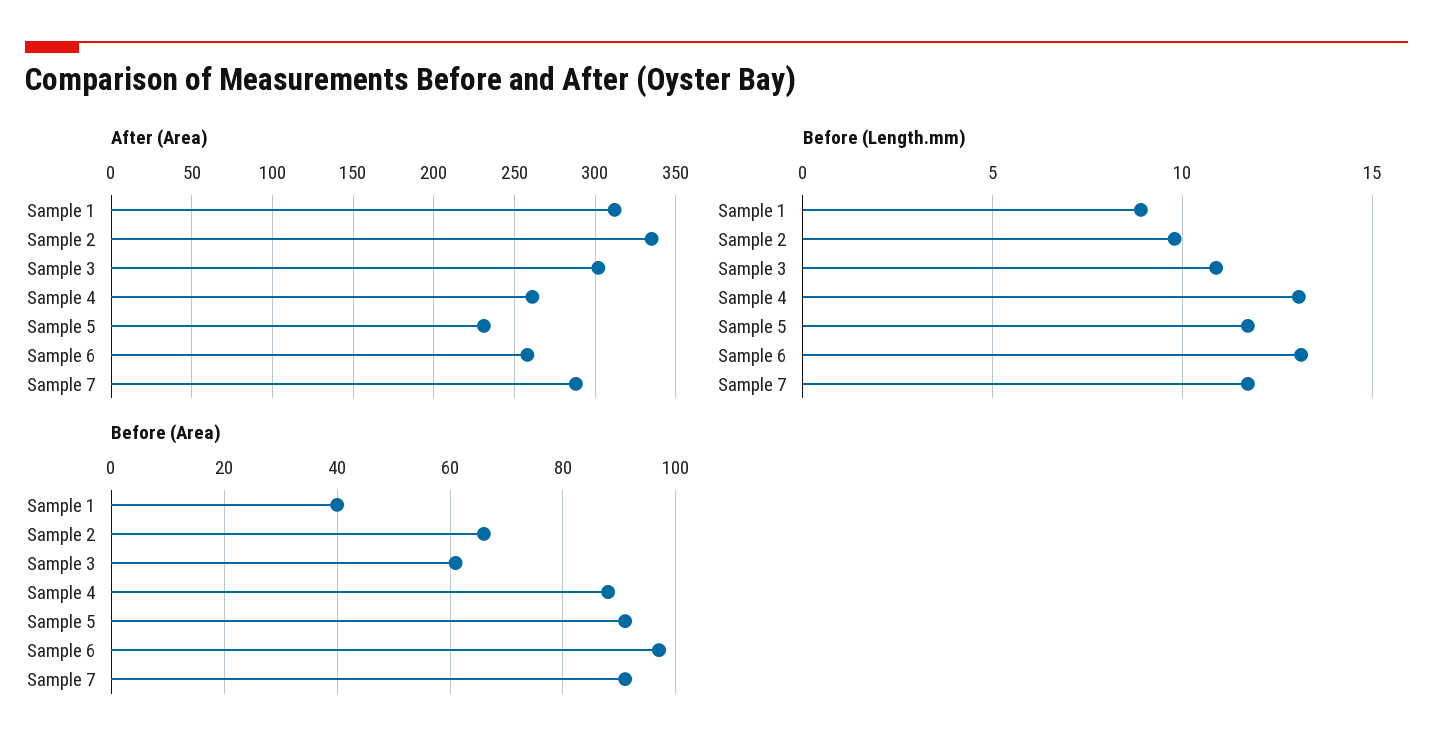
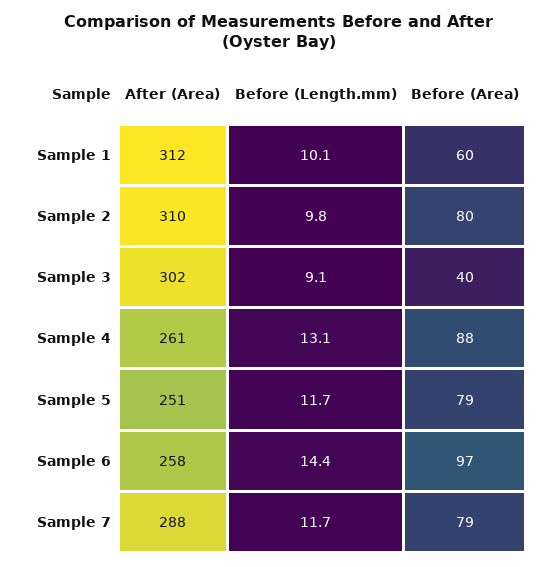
  {
    "After (Area)": {
      "Sample 1": 312,
-     "Sample 2": 335,
+     "Sample 2": 310,
      "Sample 3": 302,
      "Sample 4": 261,
-     "Sample 5": 230,
+     "Sample 5": 251,
      "Sample 6": 258,
      "Sample 7": 288
    },
    "Before (Length.mm)": {
-     "Sample 1": 9,
+     "Sample 1": 10.1,
      "Sample 2": 9.8,
-     "Sample 3": 11,
+     "Sample 3": 9.1,
      "Sample 4": 13.1,
      "Sample 5": 11.7,
-     "Sample 6": 13,
+     "Sample 6": 14.4,
      "Sample 7": 11.7
    },
    "Before (Area)": {
-     "Sample 1": 40,
+     "Sample 1": 60,
-     "Sample 2": 65,
+     "Sample 2": 80,
-     "Sample 3": 60,
+     "Sample 3": 40,
      "Sample 4": 88,
-     "Sample 5": 90,
+     "Sample 5": 79,
      "Sample 6": 97,
-     "Sample 7": 90
+     "Sample 7": 79
    }
  }

